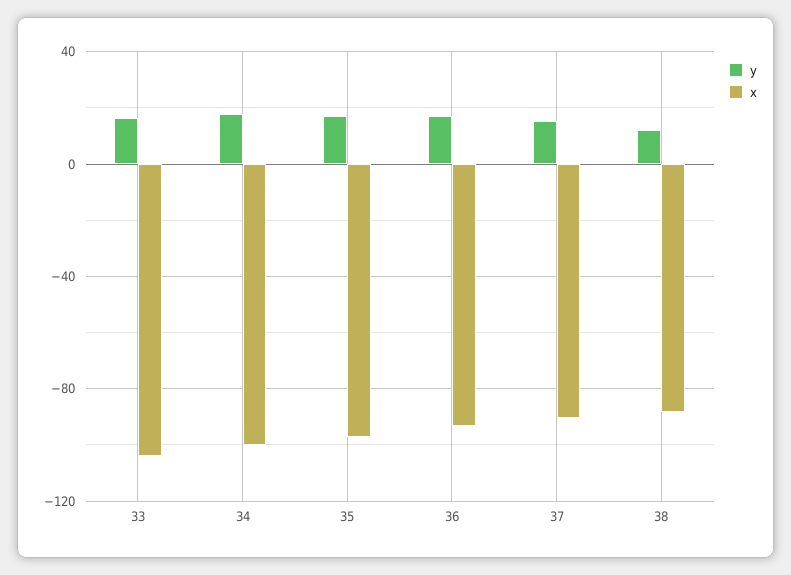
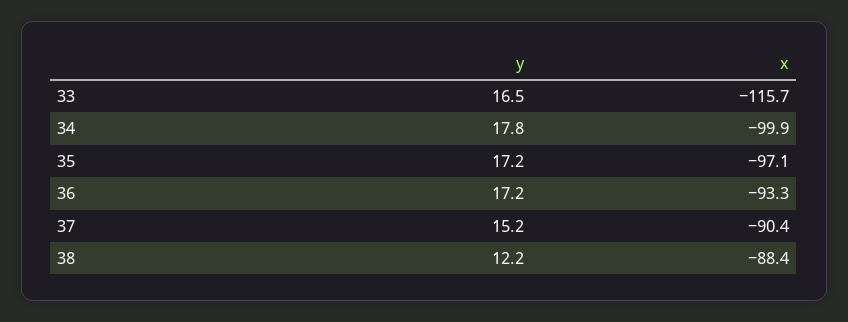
  {
    "y": {
      "33": 16.5,
      "34": 17.8,
      "35": 17.2,
      "36": 17.2,
      "37": 15.2,
      "38": 12.2
    },
    "x": {
-     "33": -105,
+     "33": -115.7,
      "34": -99.9,
      "35": -97.1,
      "36": -93.3,
      "37": -90.4,
      "38": -88.4
    }
  }

